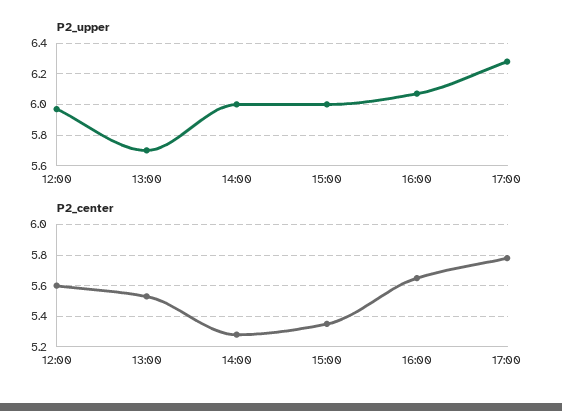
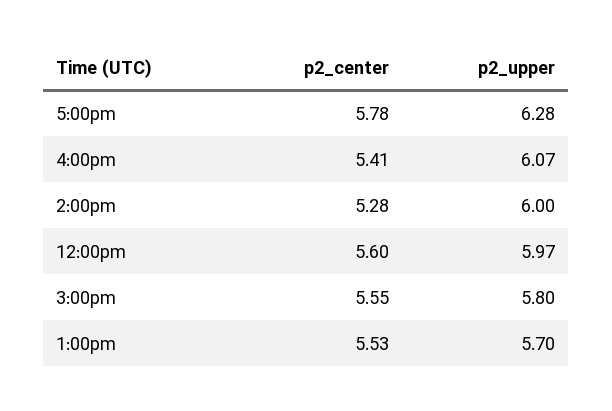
  {
    "P2_upper": {
      "12:00": 5.97,
      "13:00": 5.7,
      "14:00": 6,
-     "15:00": 6,
+     "15:00": 5.8,
      "16:00": 6.07,
      "17:00": 6.28
    },
    "P2_center": {
      "12:00": 5.6,
      "13:00": 5.53,
      "14:00": 5.28,
-     "15:00": 5.35,
+     "15:00": 5.55,
-     "16:00": 5.65,
+     "16:00": 5.41,
      "17:00": 5.78
    }
  }

